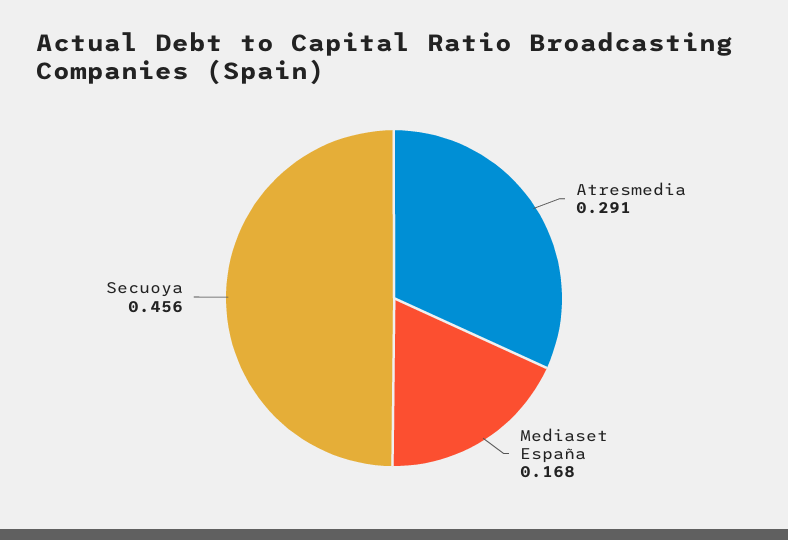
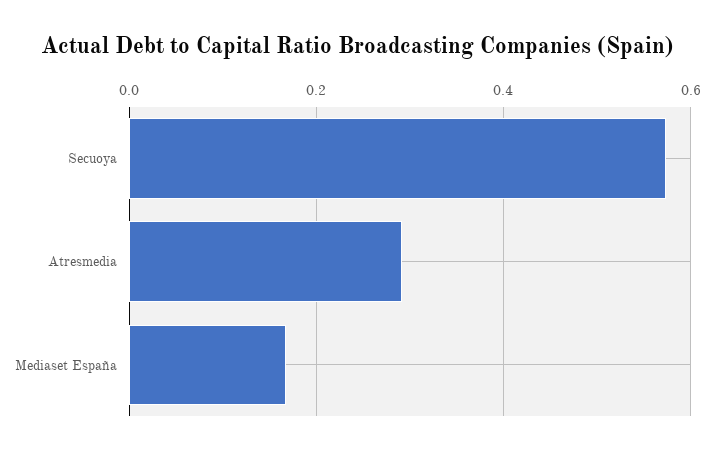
  {
    "Atresmedia": 0.291,
    "Mediaset España": 0.168,
-   "Secuoya": 0.456
+   "Secuoya": 0.58
  }

